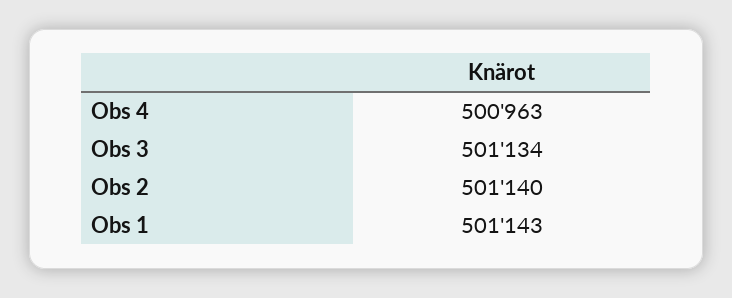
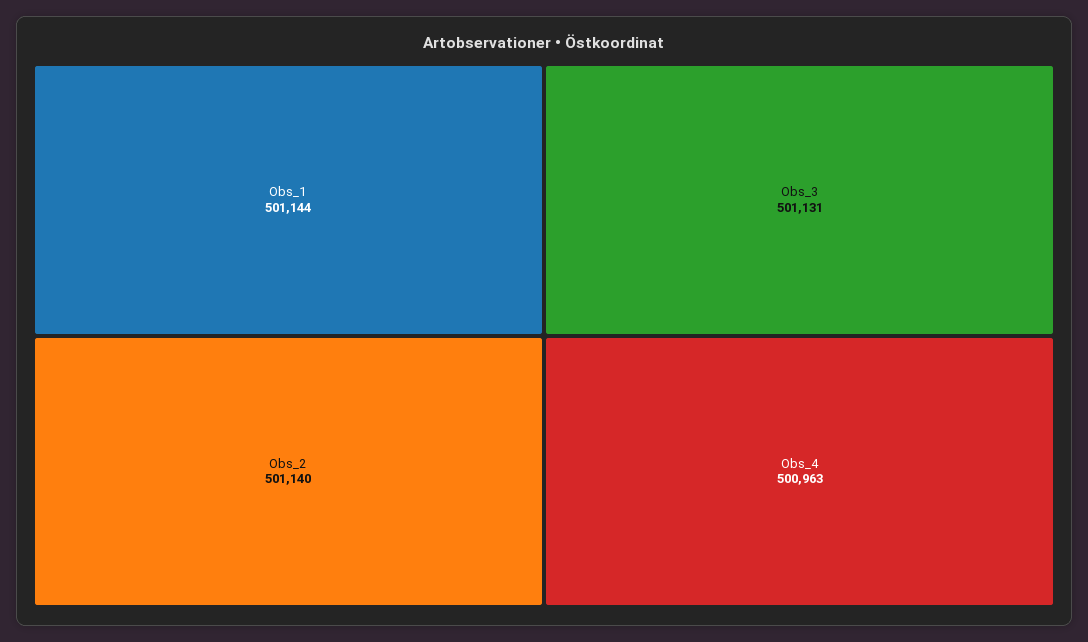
  {
    "Obs 4": 500963,
-   "Obs 3": 501134,
+   "Obs 3": 501131,
    "Obs 2": 501140,
-   "Obs 1": 501143
+   "Obs 1": 501144
  }

